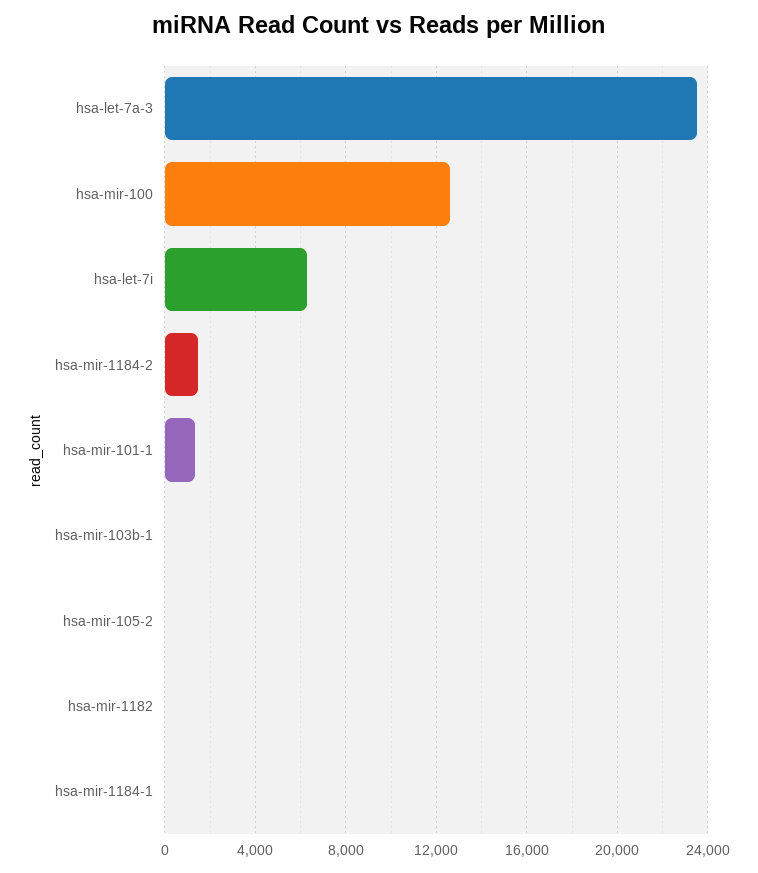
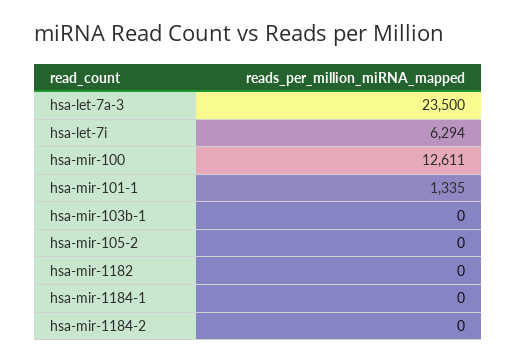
  {
    "hsa-let-7a-3": 23500,
    "hsa-mir-100": 12611,
    "hsa-let-7i": 6294,
-   "hsa-mir-1184-2": 1500,
+   "hsa-mir-1184-2": 0,
    "hsa-mir-101-1": 1335,
    "hsa-mir-103b-1": 0,
    "hsa-mir-105-2": 0,
    "hsa-mir-1182": 0,
    "hsa-mir-1184-1": 0
  }

